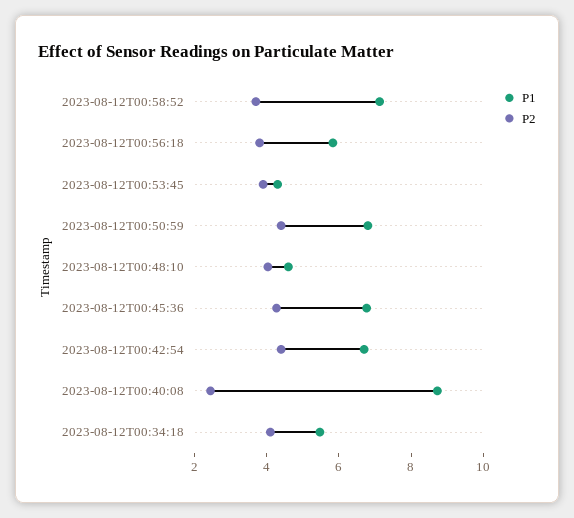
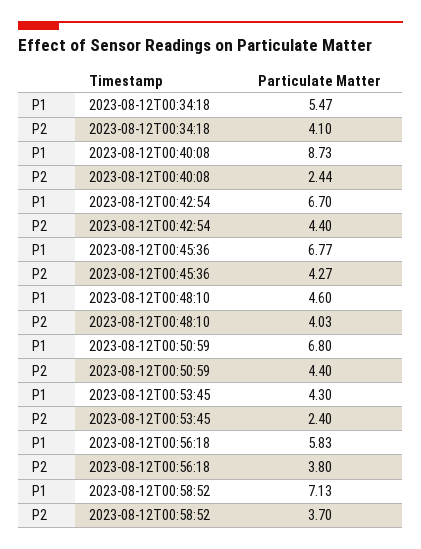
  {
    "P1": {
      "2023-08-12T00:58:52": 7.13,
      "2023-08-12T00:56:18": 5.83,
      "2023-08-12T00:53:45": 4.3,
      "2023-08-12T00:50:59": 6.8,
      "2023-08-12T00:48:10": 4.6,
      "2023-08-12T00:45:36": 6.77,
      "2023-08-12T00:42:54": 6.7,
      "2023-08-12T00:40:08": 8.73,
      "2023-08-12T00:34:18": 5.47
    },
    "P2": {
      "2023-08-12T00:58:52": 3.7,
      "2023-08-12T00:56:18": 3.8,
-     "2023-08-12T00:53:45": 4,
+     "2023-08-12T00:53:45": 2.4,
      "2023-08-12T00:50:59": 4.4,
      "2023-08-12T00:48:10": 4.03,
      "2023-08-12T00:45:36": 4.27,
      "2023-08-12T00:42:54": 4.4,
      "2023-08-12T00:40:08": 2.44,
      "2023-08-12T00:34:18": 4.1
    }
  }

